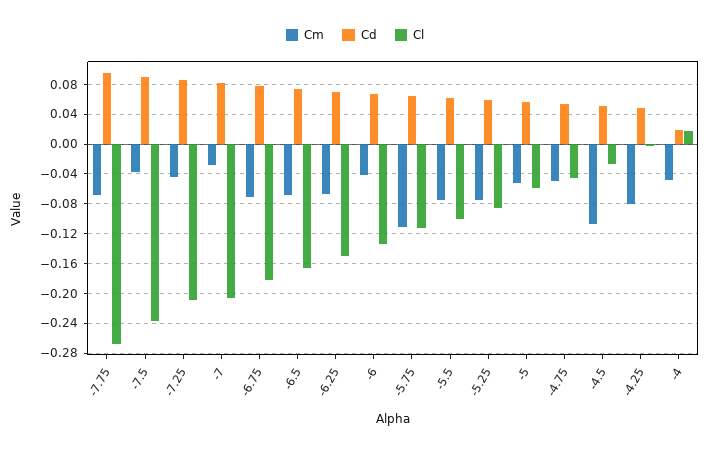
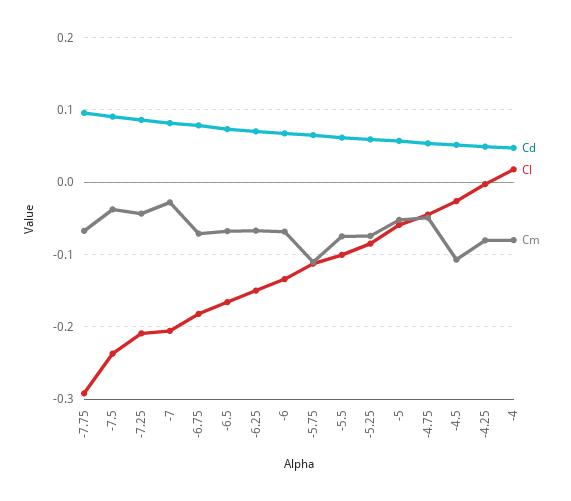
  {
    "Cm": {
      "-7.75": -0.07,
      "-7.5": -0.04,
      "-7.25": -0.04,
      "-7": -0.03,
      "-6.75": -0.07,
      "-6.5": -0.07,
      "-6.25": -0.07,
-     "-6": -0.04,
+     "-6": -0.07,
      "-5.75": -0.11,
      "-5.5": -0.07,
      "-5.25": -0.07,
      "-5": -0.05,
      "-4.75": -0.05,
      "-4.5": -0.11,
      "-4.25": -0.08,
-     "-4": -0.05
+     "-4": -0.08
    },
    "Cd": {
      "-7.75": 0.1,
      "-7.5": 0.09,
      "-7.25": 0.09,
      "-7": 0.08,
      "-6.75": 0.08,
      "-6.5": 0.07,
      "-6.25": 0.07,
      "-6": 0.07,
      "-5.75": 0.06,
      "-5.5": 0.06,
      "-5.25": 0.06,
      "-5": 0.06,
      "-4.75": 0.05,
      "-4.5": 0.05,
      "-4.25": 0.05,
-     "-4": 0.02
+     "-4": 0.05
    },
    "Cl": {
-     "-7.75": -0.27,
+     "-7.75": -0.29,
      "-7.5": -0.24,
      "-7.25": -0.21,
      "-7": -0.21,
      "-6.75": -0.18,
      "-6.5": -0.17,
      "-6.25": -0.15,
      "-6": -0.13,
      "-5.75": -0.11,
      "-5.5": -0.1,
      "-5.25": -0.09,
      "-5": -0.06,
      "-4.75": -0.05,
      "-4.5": -0.03,
      "-4.25": 0,
      "-4": 0.02
    }
  }

